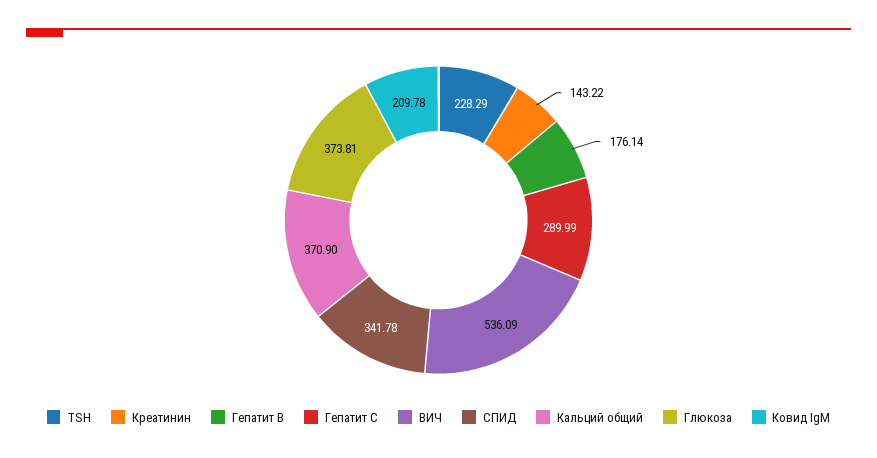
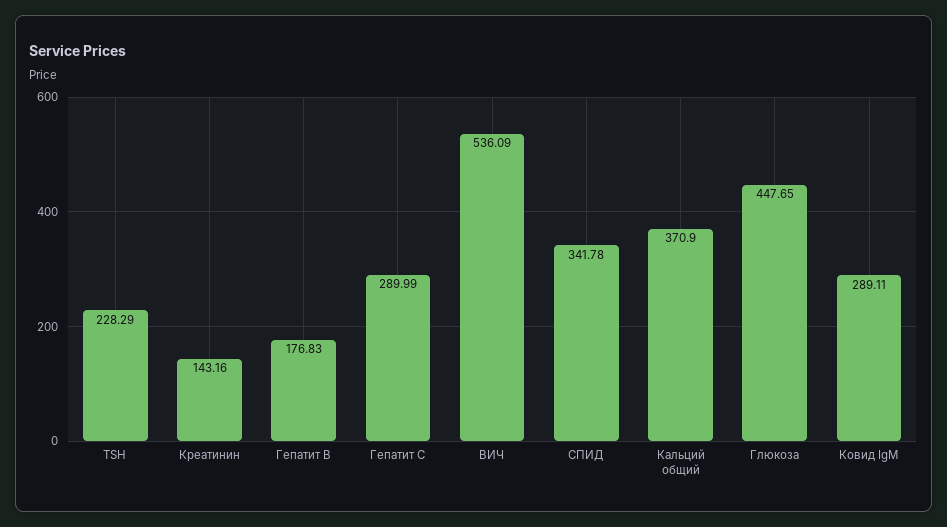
  {
    "TSH": 228.29,
-   "Креатинин": 143.22,
+   "Креатинин": 143.16,
-   "Гепатит В": 176.14,
+   "Гепатит В": 176.83,
    "Гепатит С": 289.99,
    "ВИЧ": 536.09,
    "СПИД": 341.78,
    "Кальций общий": 370.9,
-   "Глюкоза": 373.81,
+   "Глюкоза": 447.65,
-   "Ковид IgM": 209.78
+   "Ковид IgM": 289.11
  }

